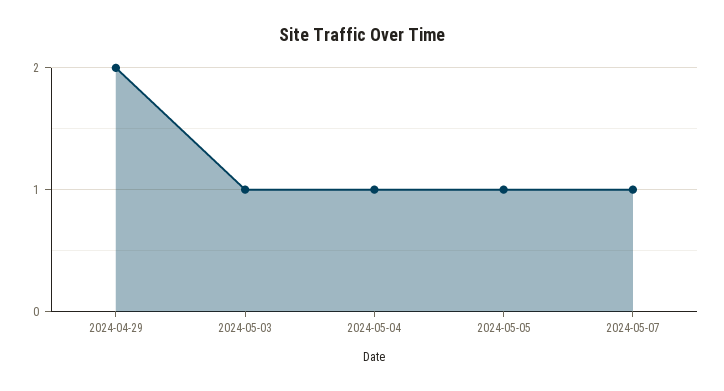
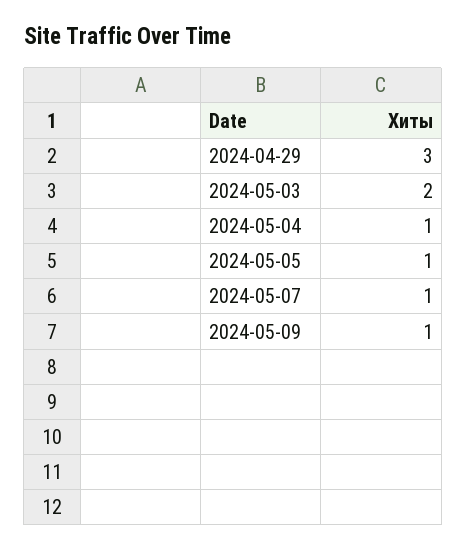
  {
-   "2024-04-29": 2,
+   "2024-04-29": 3,
-   "2024-05-03": 1,
+   "2024-05-03": 2,
    "2024-05-04": 1,
    "2024-05-05": 1,
-   "2024-05-07": 1
+   "2024-05-07": 1,
+   "2024-05-09": 1
  }

